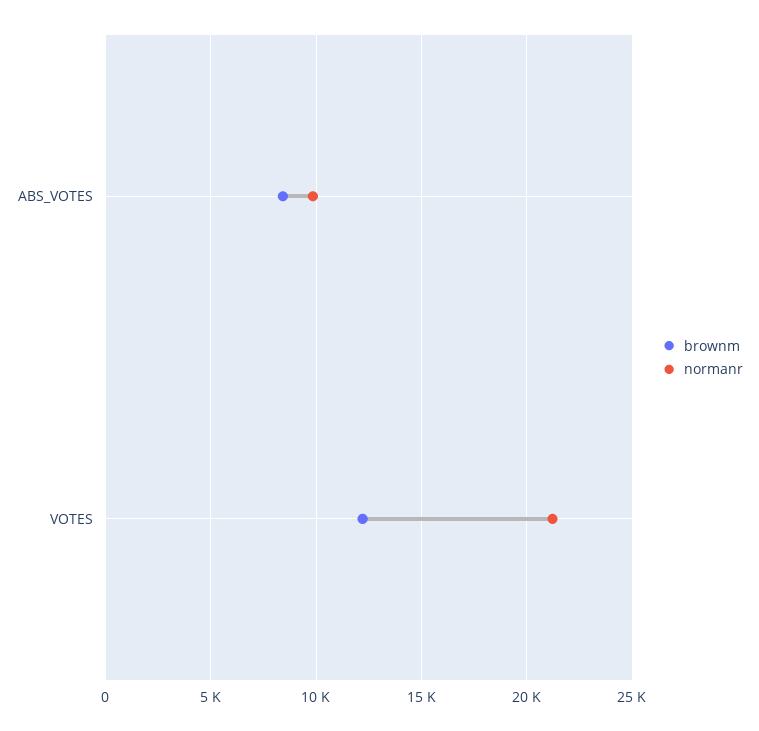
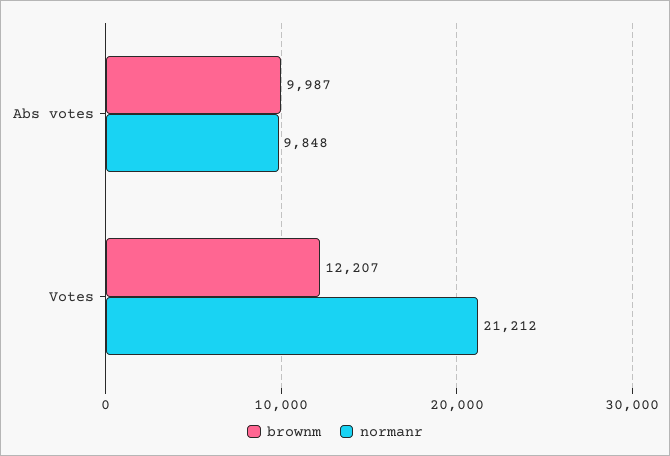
  {
    "brownm": {
-     "ABS_VOTES": 8500,
+     "ABS_VOTES": 9987,
      "VOTES": 12207
    },
    "normanr": {
      "ABS_VOTES": 9848,
      "VOTES": 21212
    }
  }

